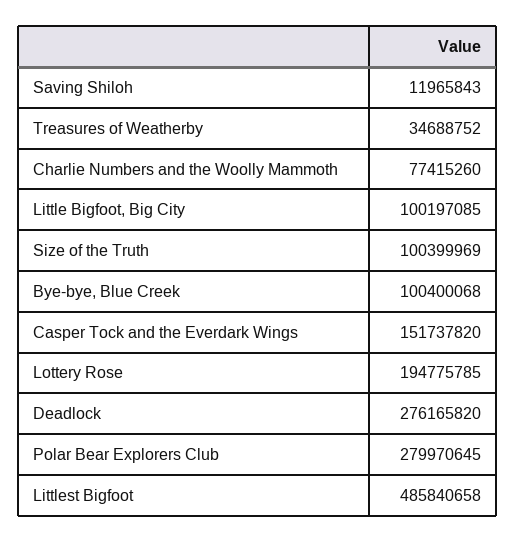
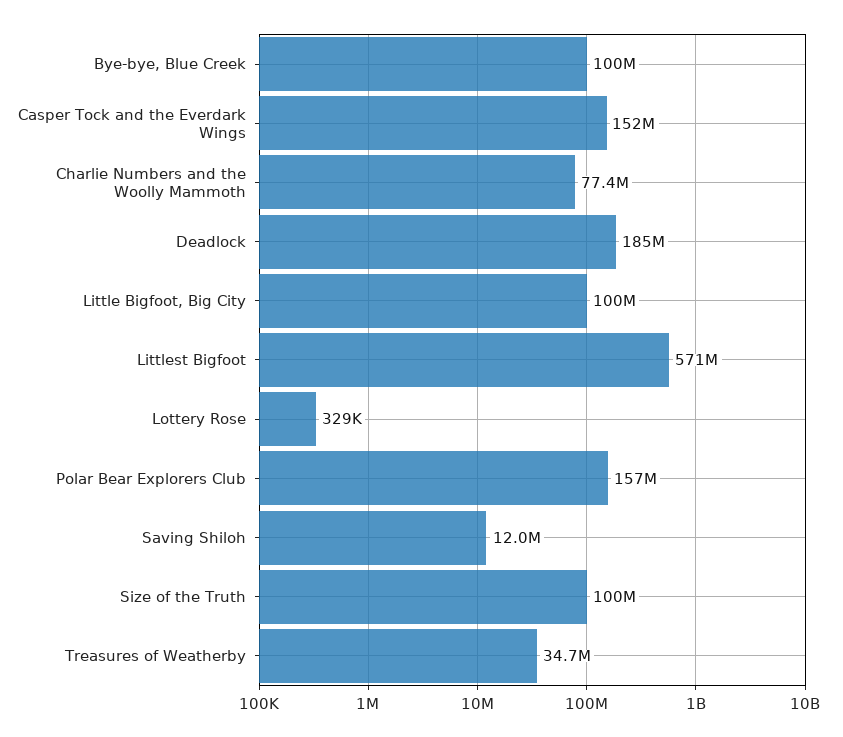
  {
    "Saving Shiloh": 11965843,
    "Treasures of Weatherby": 34688752,
    "Charlie Numbers and the Woolly Mammoth": 77415260,
    "Little Bigfoot, Big City": 100197085,
    "Size of the Truth": 100399969,
    "Bye-bye, Blue Creek": 100400068,
    "Casper Tock and the Everdark Wings": 151737820,
-   "Lottery Rose": 194775785,
+   "Lottery Rose": 329000,
-   "Deadlock": 276165820,
+   "Deadlock": 185000000,
-   "Polar Bear Explorers Club": 279970645,
+   "Polar Bear Explorers Club": 157000000,
-   "Littlest Bigfoot": 485840658
+   "Littlest Bigfoot": 571000000
  }

